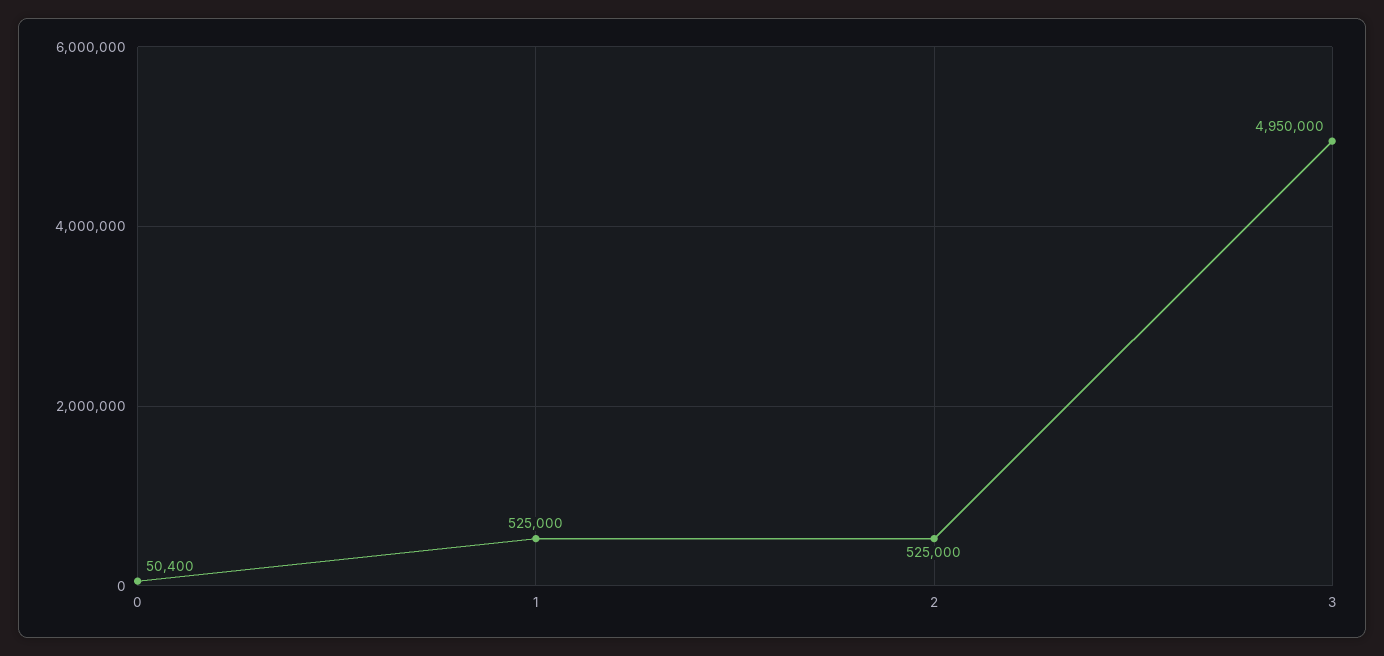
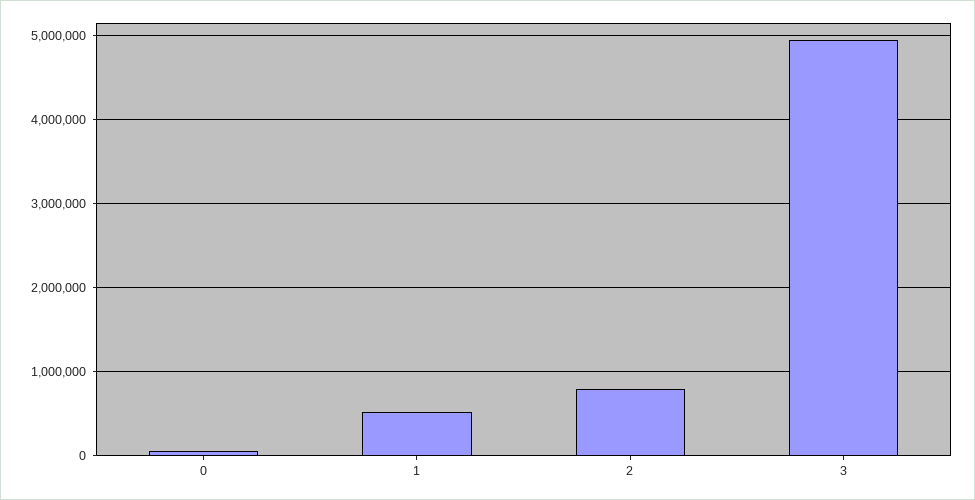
  {
    "0": 50400,
    "1": 525000,
-   "2": 525000,
+   "2": 800000,
    "3": 4950000
  }

